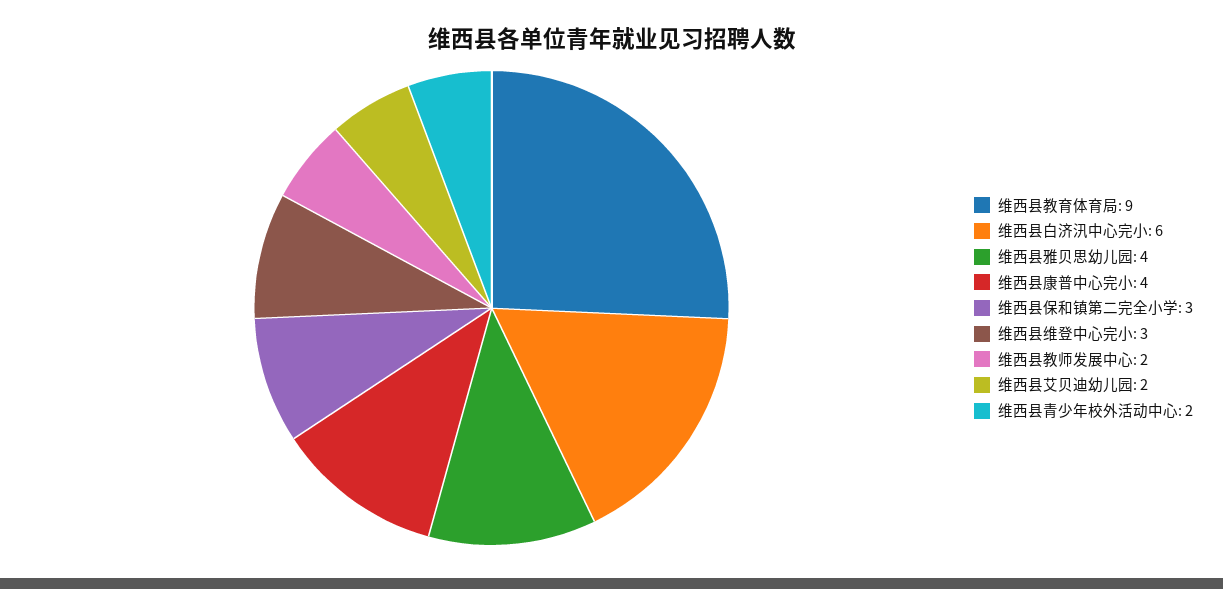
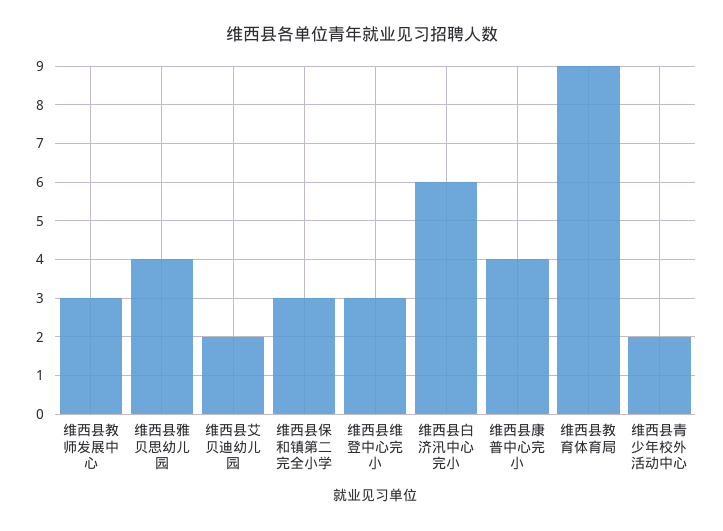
  {
    "维西县教育体育局": 9,
    "维西县白济汛中心完小": 6,
    "维西县雅贝思幼儿园": 4,
    "维西县康普中心完小": 4,
    "维西县保和镇第二完全小学": 3,
    "维西县维登中心完小": 3,
-   "维西县教师发展中心": 2,
+   "维西县教师发展中心": 3,
    "维西县艾贝迪幼儿园": 2,
    "维西县青少年校外活动中心": 2
  }

